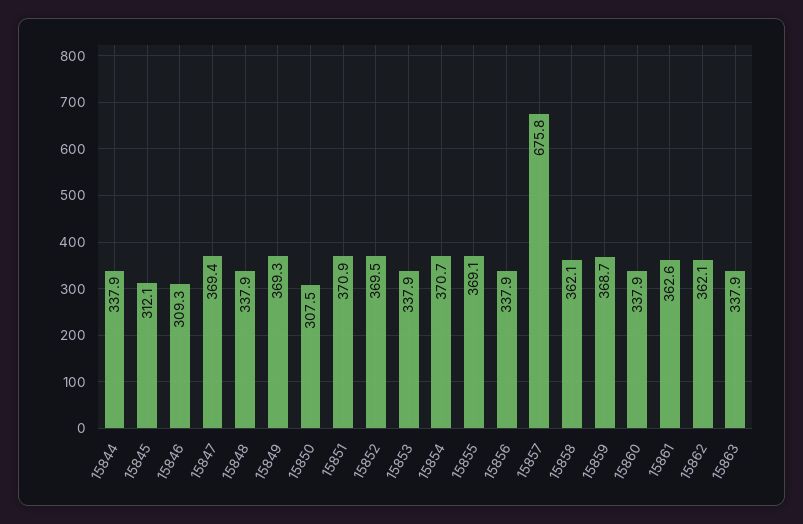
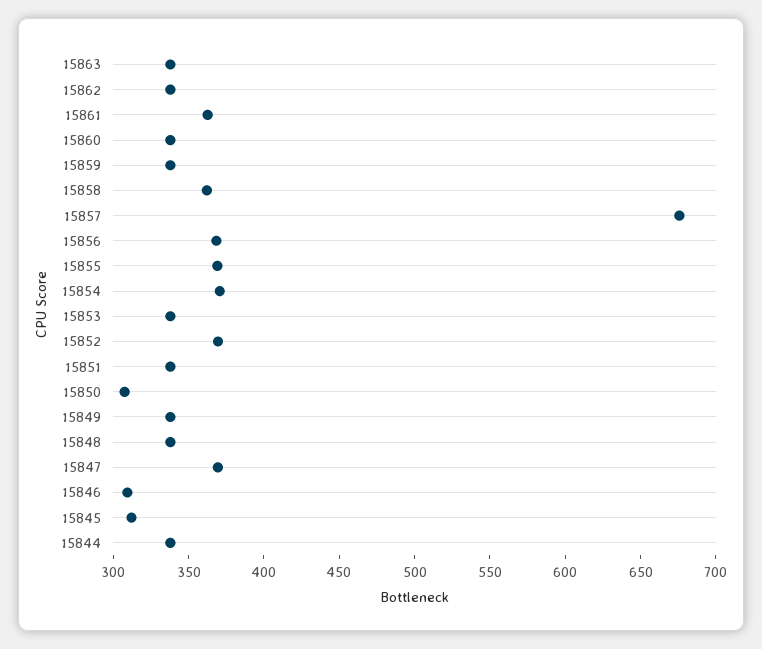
  {
    "15844": 337.9,
    "15845": 312.1,
    "15846": 309.3,
    "15847": 369.4,
    "15848": 337.9,
-   "15849": 369.3,
+   "15849": 340,
    "15850": 307.5,
-   "15851": 370.9,
+   "15851": 340,
    "15852": 369.5,
    "15853": 337.9,
    "15854": 370.7,
    "15855": 369.1,
-   "15856": 337.9,
+   "15856": 370,
    "15857": 675.8,
    "15858": 362.1,
-   "15859": 368.7,
+   "15859": 340,
    "15860": 337.9,
    "15861": 362.6,
-   "15862": 362.1,
+   "15862": 340,
    "15863": 337.9
  }

